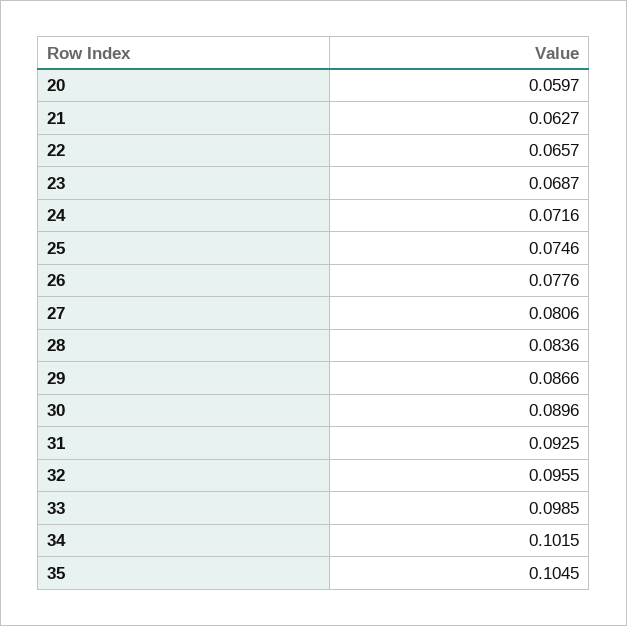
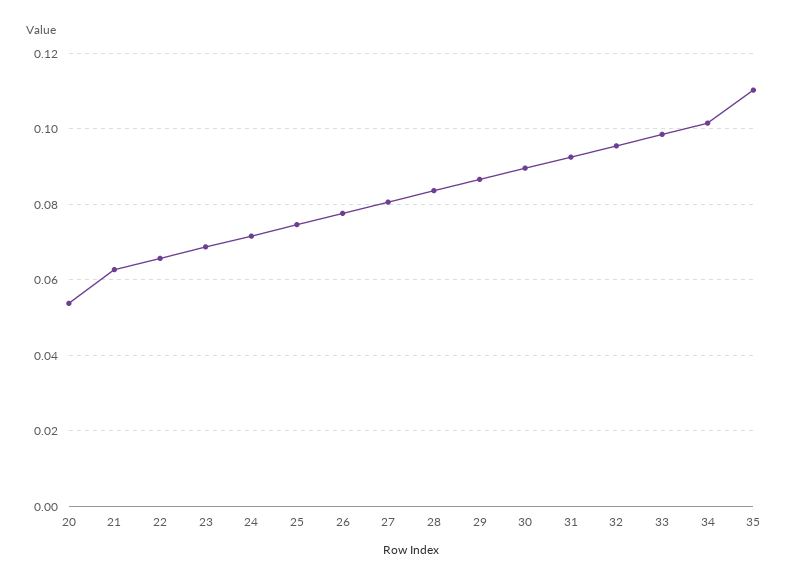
  {
-   "20": 0.0597,
+   "20": 0.054,
    "21": 0.0627,
    "22": 0.0657,
    "23": 0.0687,
    "24": 0.0716,
    "25": 0.0746,
    "26": 0.0776,
    "27": 0.0806,
    "28": 0.0836,
    "29": 0.0866,
    "30": 0.0896,
    "31": 0.0925,
    "32": 0.0955,
    "33": 0.0985,
    "34": 0.1015,
-   "35": 0.1045
+   "35": 0.11
  }

